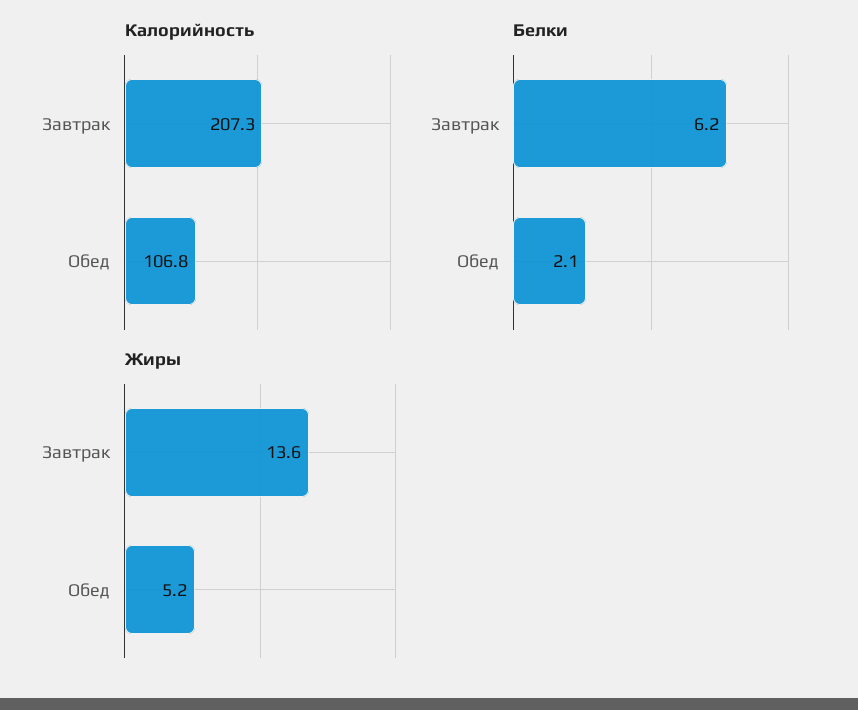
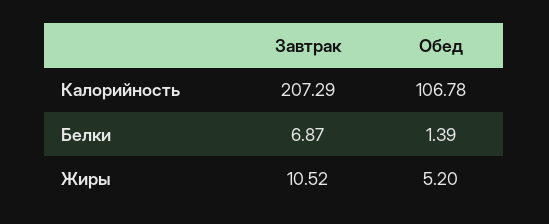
  {
    "Калорийность": {
      "Завтрак": 207.29,
      "Обед": 106.78
    },
    "Белки": {
-     "Завтрак": 6.2,
+     "Завтрак": 6.87,
-     "Обед": 2.1
+     "Обед": 1.39
    },
    "Жиры": {
-     "Завтрак": 13.6,
+     "Завтрак": 10.52,
      "Обед": 5.2
    }
  }

